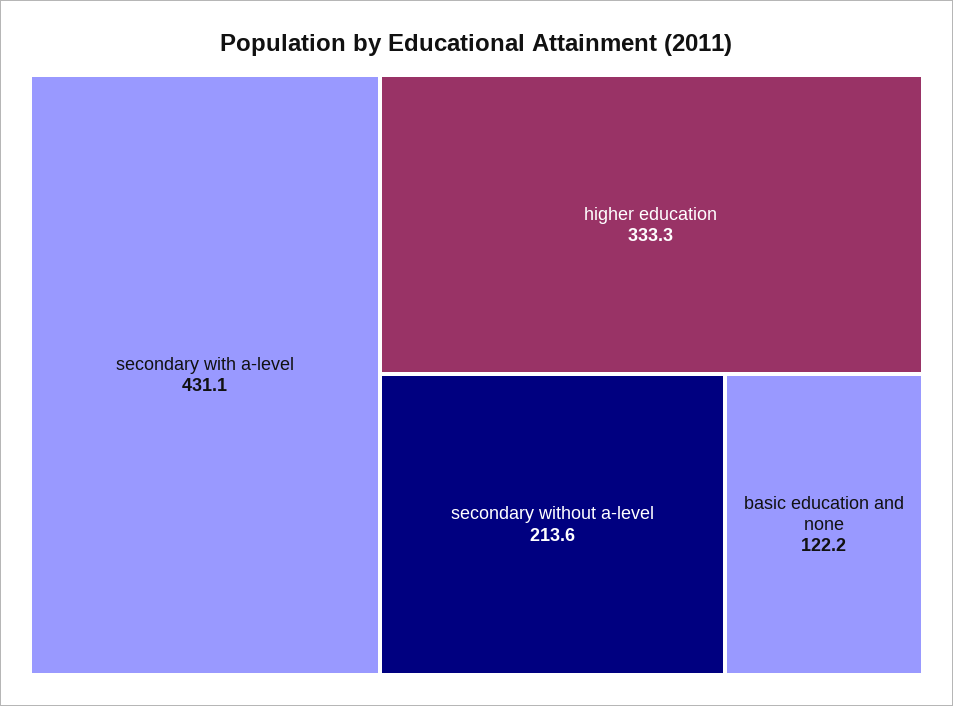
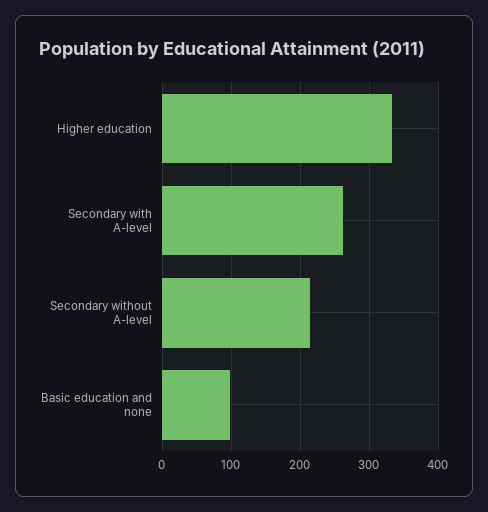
  {
-   "secondary with a-level": 431.1,
+   "secondary with a-level": 260,
    "higher education": 333.3,
    "secondary without a-level": 213.6,
-   "basic education and none": 122.2
+   "basic education and none": 100
  }

